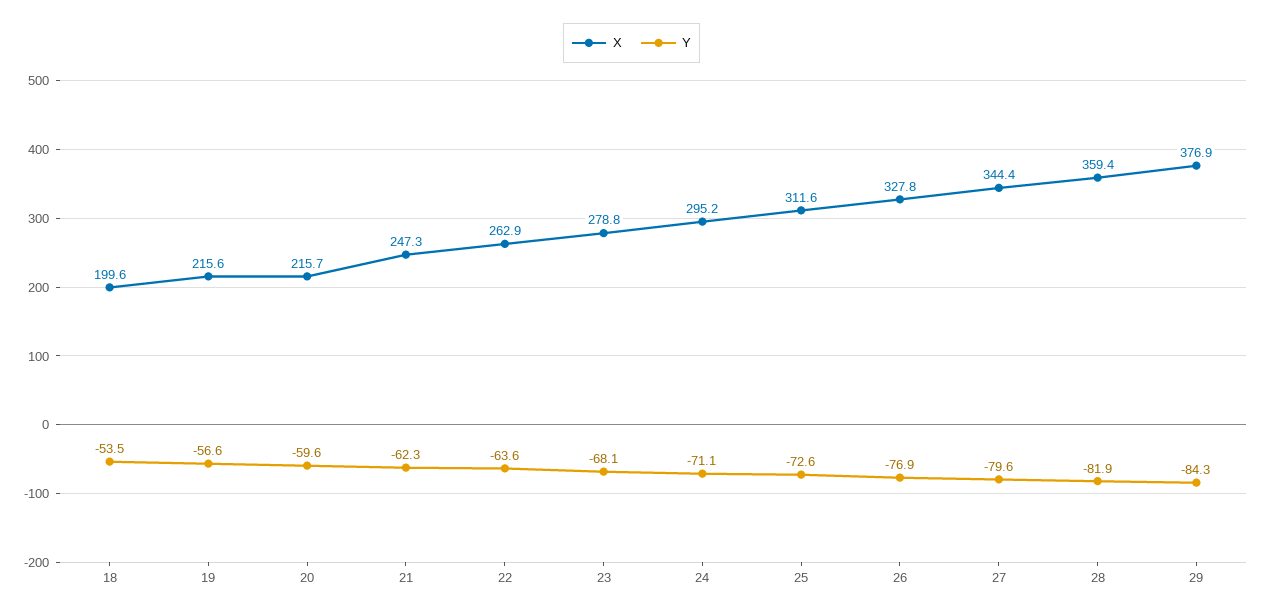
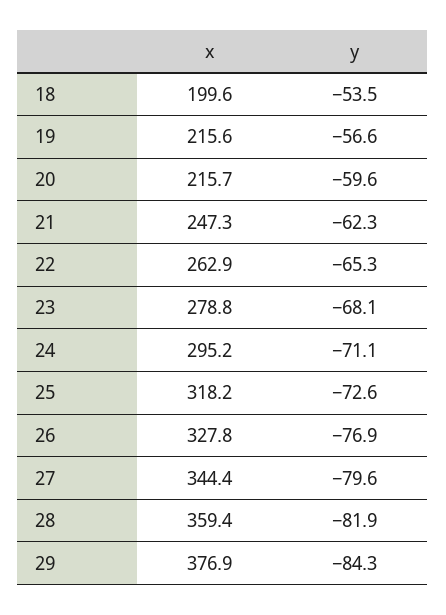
  {
    "X": {
      "18": 199.6,
      "19": 215.6,
      "20": 215.7,
      "21": 247.3,
      "22": 262.9,
      "23": 278.8,
      "24": 295.2,
-     "25": 311.6,
+     "25": 318.2,
      "26": 327.8,
      "27": 344.4,
      "28": 359.4,
      "29": 376.9
    },
    "Y": {
      "18": -53.5,
      "19": -56.6,
      "20": -59.6,
      "21": -62.3,
-     "22": -63.6,
+     "22": -65.3,
      "23": -68.1,
      "24": -71.1,
      "25": -72.6,
      "26": -76.9,
      "27": -79.6,
      "28": -81.9,
      "29": -84.3
    }
  }

